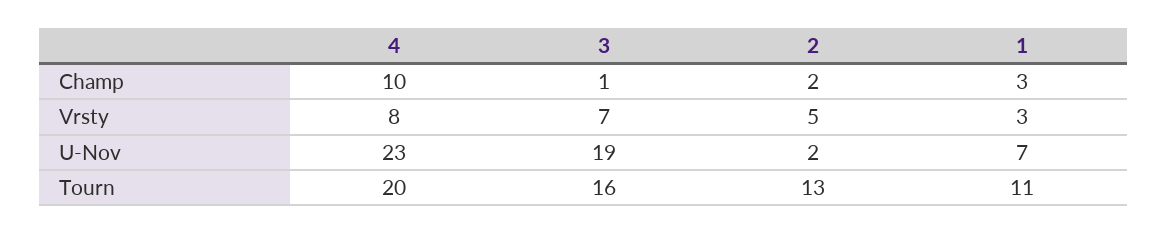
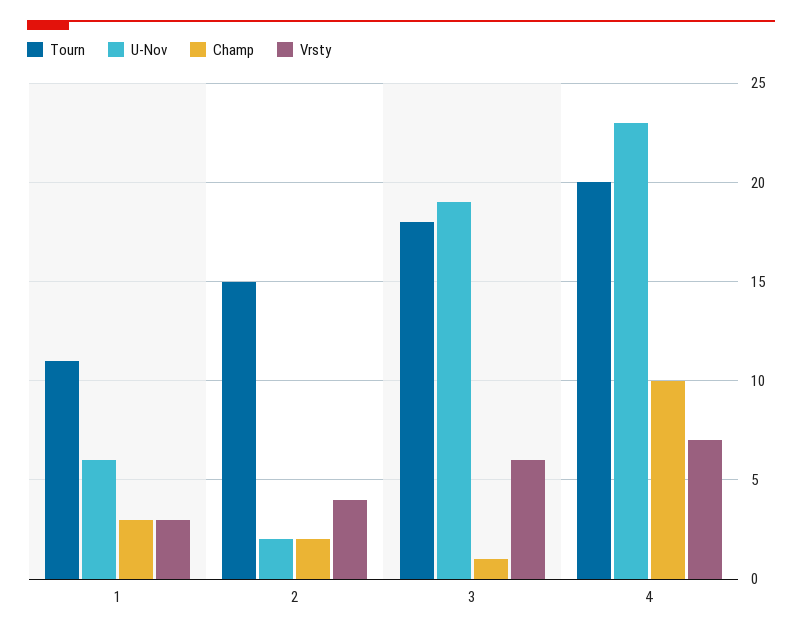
  {
    "Champ": {
      "4": 10,
      "3": 1,
      "2": 2,
      "1": 3
    },
    "Vrsty": {
-     "4": 8,
+     "4": 7,
-     "3": 7,
+     "3": 6,
-     "2": 5,
+     "2": 4,
      "1": 3
    },
    "U-Nov": {
      "4": 23,
      "3": 19,
      "2": 2,
-     "1": 7
+     "1": 6
    },
    "Tourn": {
      "4": 20,
-     "3": 16,
+     "3": 18,
-     "2": 13,
+     "2": 15,
      "1": 11
    }
  }

